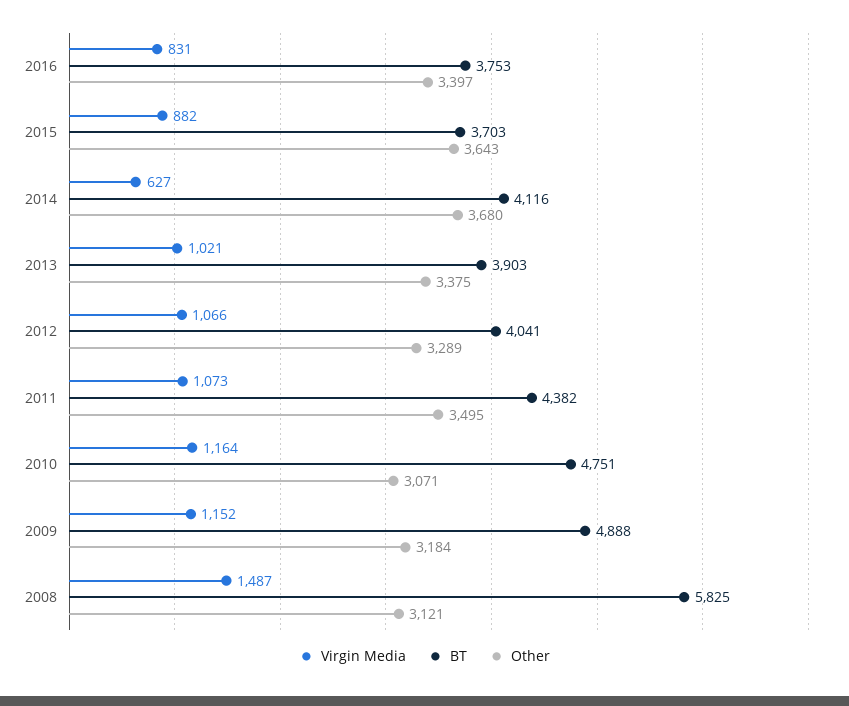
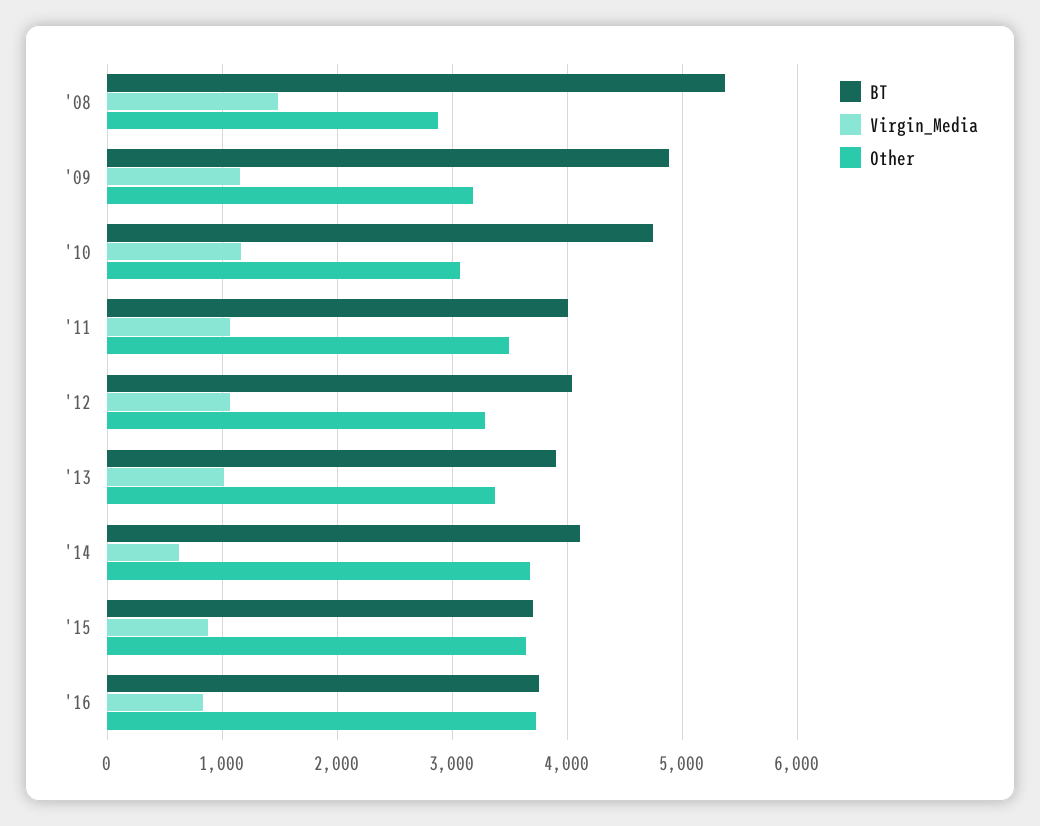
  {
    "Virgin Media": {
      "2016": 831,
      "2015": 882,
      "2014": 627,
      "2013": 1021,
      "2012": 1066,
      "2011": 1073,
      "2010": 1164,
      "2009": 1152,
      "2008": 1487
    },
    "BT": {
      "2016": 3753,
      "2015": 3703,
      "2014": 4116,
      "2013": 3903,
      "2012": 4041,
-     "2011": 4382,
+     "2011": 4000,
      "2010": 4751,
      "2009": 4888,
-     "2008": 5825
+     "2008": 5400
    },
    "Other": {
-     "2016": 3397,
+     "2016": 3700,
      "2015": 3643,
      "2014": 3680,
      "2013": 3375,
      "2012": 3289,
      "2011": 3495,
      "2010": 3071,
      "2009": 3184,
-     "2008": 3121
+     "2008": 2900
    }
  }

